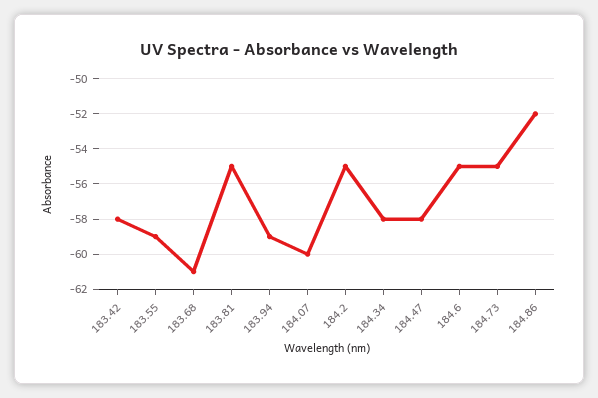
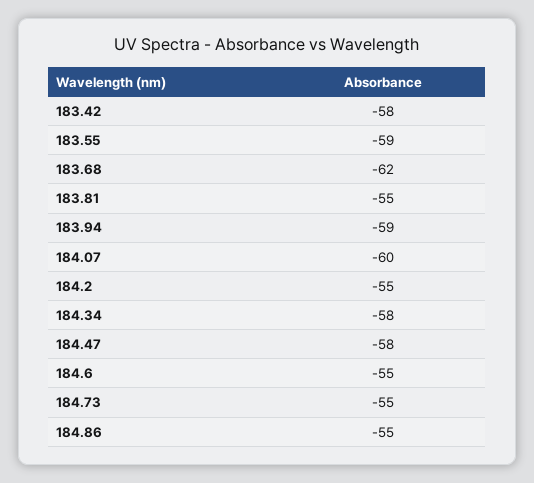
  {
    "183.42": -58,
    "183.55": -59,
-   "183.68": -61,
+   "183.68": -62,
    "183.81": -55,
    "183.94": -59,
    "184.07": -60,
    "184.2": -55,
    "184.34": -58,
    "184.47": -58,
    "184.6": -55,
    "184.73": -55,
-   "184.86": -52
+   "184.86": -55
  }

